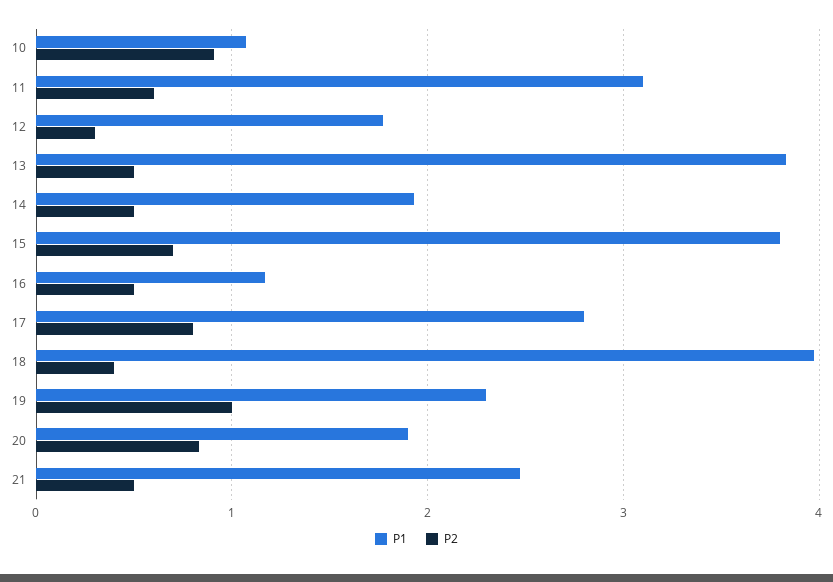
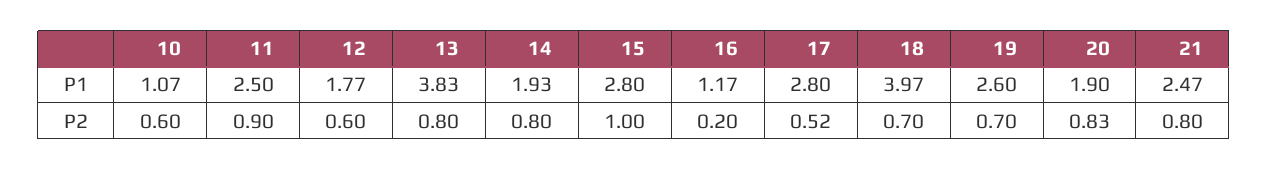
  {
    "P1": {
      "10": 1.07,
-     "11": 3.1,
+     "11": 2.5,
      "12": 1.77,
      "13": 3.83,
      "14": 1.93,
-     "15": 3.8,
+     "15": 2.8,
      "16": 1.17,
      "17": 2.8,
      "18": 3.97,
-     "19": 2.3,
+     "19": 2.6,
      "20": 1.9,
      "21": 2.47
    },
    "P2": {
-     "10": 0.9,
+     "10": 0.6,
-     "11": 0.6,
+     "11": 0.9,
-     "12": 0.3,
+     "12": 0.6,
-     "13": 0.5,
+     "13": 0.8,
-     "14": 0.5,
+     "14": 0.8,
-     "15": 0.7,
+     "15": 1,
-     "16": 0.5,
+     "16": 0.2,
-     "17": 0.8,
+     "17": 0.52,
-     "18": 0.4,
+     "18": 0.7,
-     "19": 1,
+     "19": 0.7,
      "20": 0.83,
-     "21": 0.5
+     "21": 0.8
    }
  }

